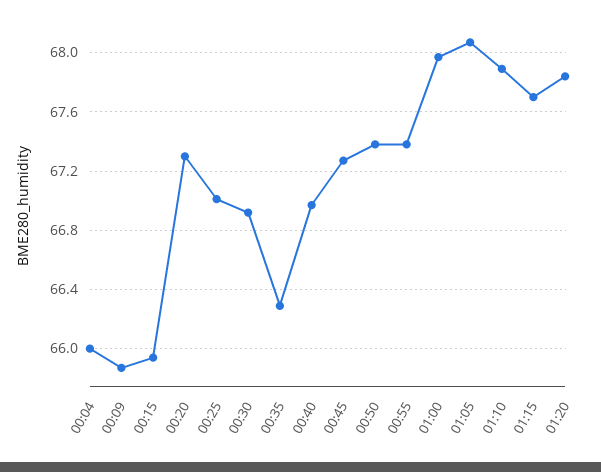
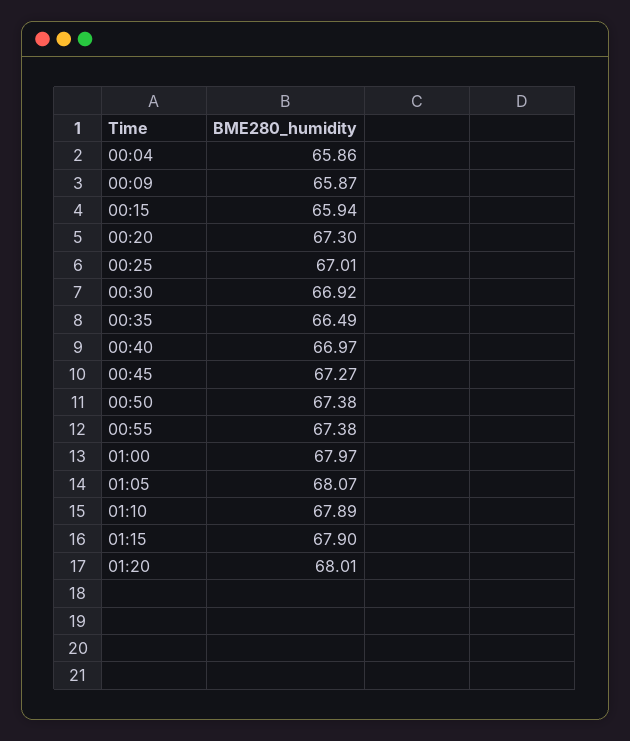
  {
-   "00:04": 66,
+   "00:04": 65.86,
    "00:09": 65.87,
    "00:15": 65.94,
    "00:20": 67.3,
    "00:25": 67.01,
    "00:30": 66.92,
-   "00:35": 66.3,
+   "00:35": 66.49,
    "00:40": 66.97,
    "00:45": 67.27,
    "00:50": 67.38,
    "00:55": 67.38,
    "01:00": 67.97,
    "01:05": 68.07,
    "01:10": 67.89,
-   "01:15": 67.7,
+   "01:15": 67.9,
-   "01:20": 67.85
+   "01:20": 68.01
  }

